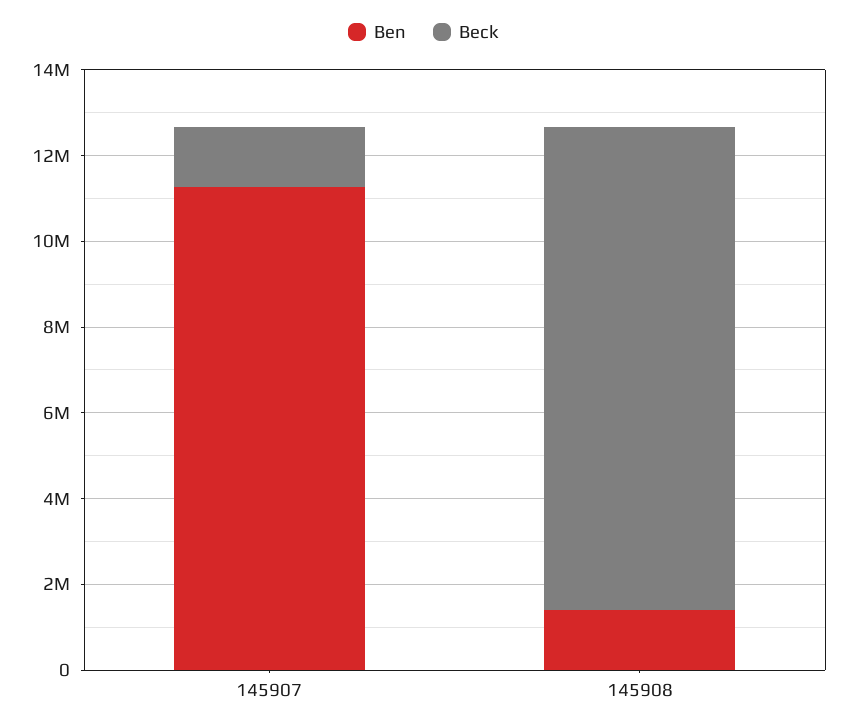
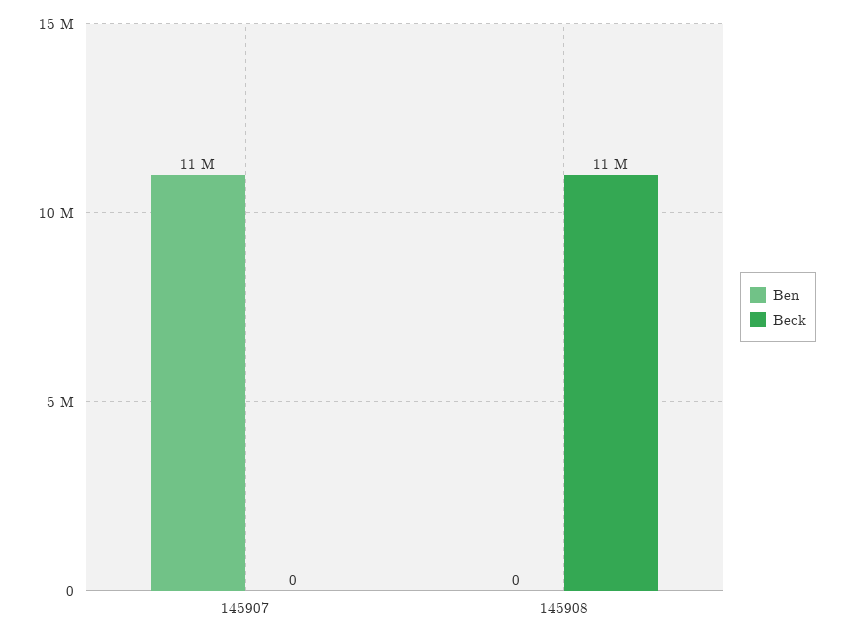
  {
    "Ben": {
      "145907": 11000000,
-     "145908": 1500000
+     "145908": 0
    },
    "Beck": {
-     "145907": 1500000,
+     "145907": 0,
      "145908": 11000000
    }
  }

